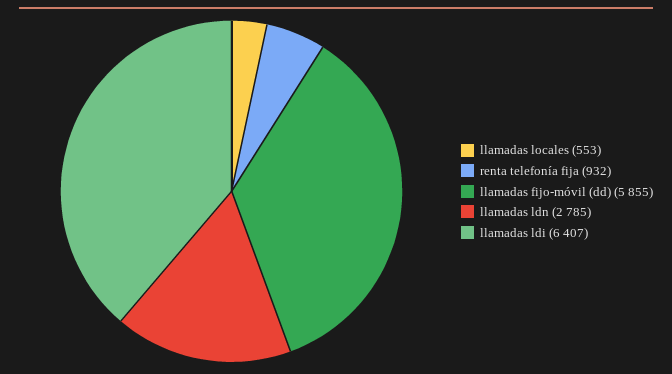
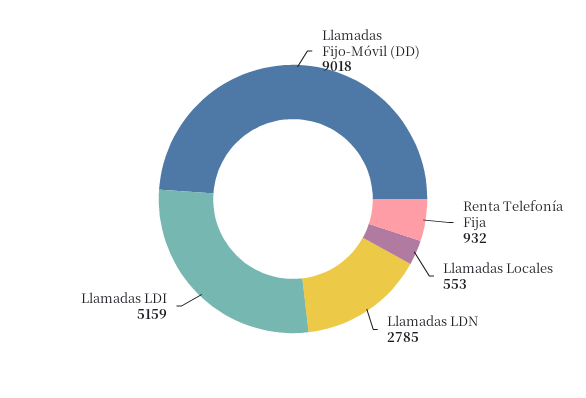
  {
    "llamadas locales": 553,
    "renta telefonía fija": 932,
-   "llamadas fijo-móvil (dd)": 5855,
+   "llamadas fijo-móvil (dd)": 9018,
    "llamadas ldn": 2785,
-   "llamadas ldi": 6407
+   "llamadas ldi": 5159
  }

